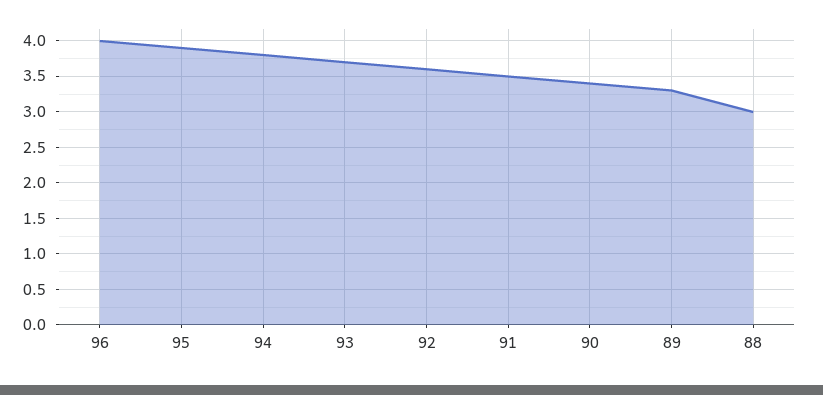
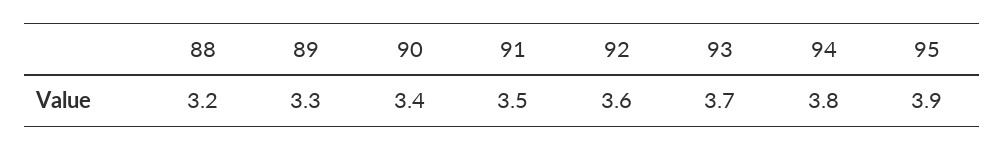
  {
-   "96": 4,
    "95": 3.9,
    "94": 3.8,
    "93": 3.7,
    "92": 3.6,
    "91": 3.5,
    "90": 3.4,
    "89": 3.3,
-   "88": 3
+   "88": 3.2
  }

